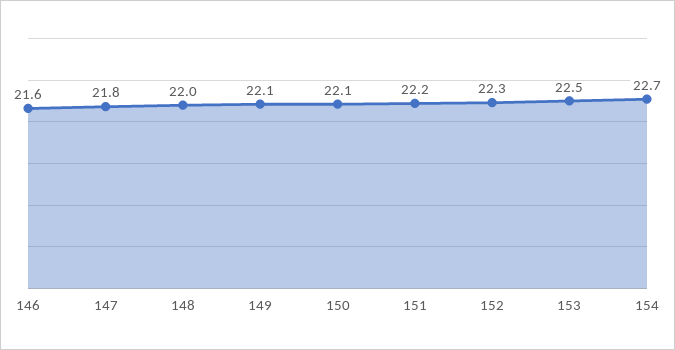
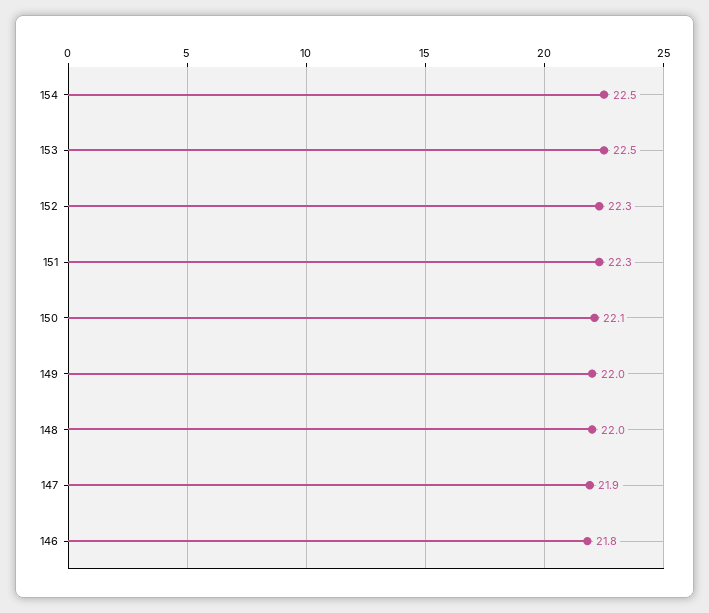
  {
-   "146": 21.6,
+   "146": 21.8,
-   "147": 21.8,
+   "147": 21.9,
    "148": 22,
-   "149": 22.1,
+   "149": 22,
    "150": 22.1,
-   "151": 22.2,
+   "151": 22.3,
    "152": 22.3,
    "153": 22.5,
-   "154": 22.7
+   "154": 22.5
  }

